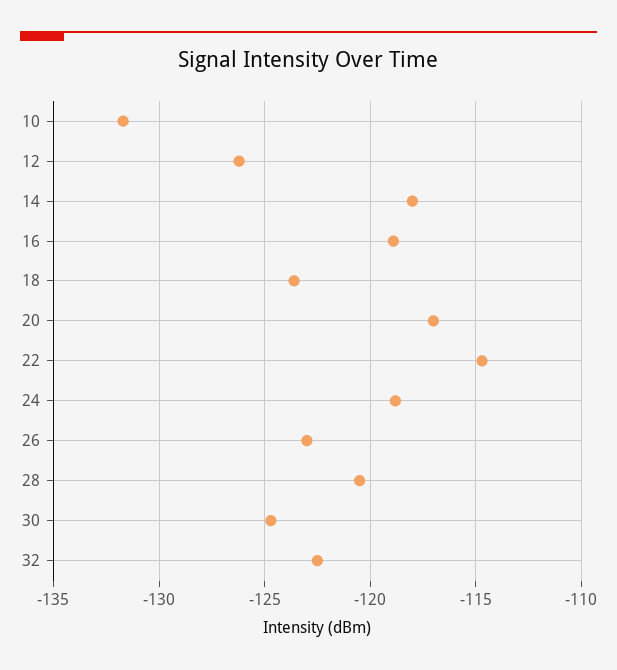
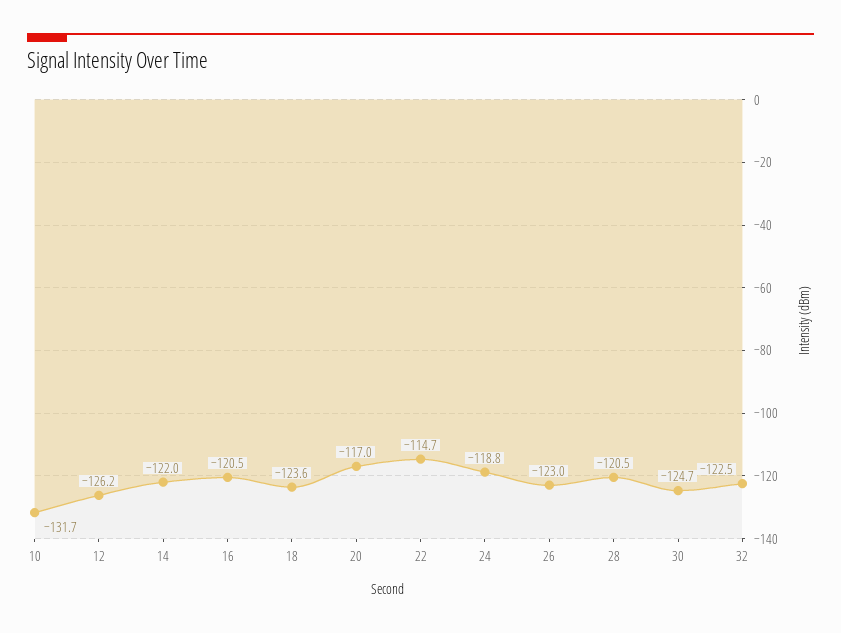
  {
    "10": -131.7,
    "12": -126.2,
-   "14": -118,
+   "14": -122,
-   "16": -119,
+   "16": -120.5,
    "18": -123.6,
    "20": -117,
    "22": -114.7,
    "24": -118.8,
    "26": -123,
    "28": -120.5,
    "30": -124.7,
    "32": -122.5
  }

